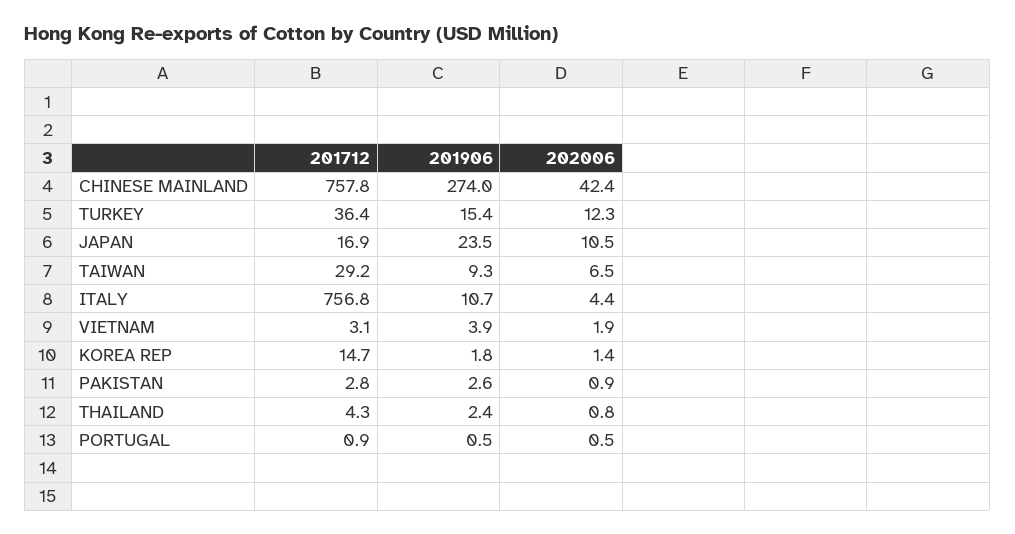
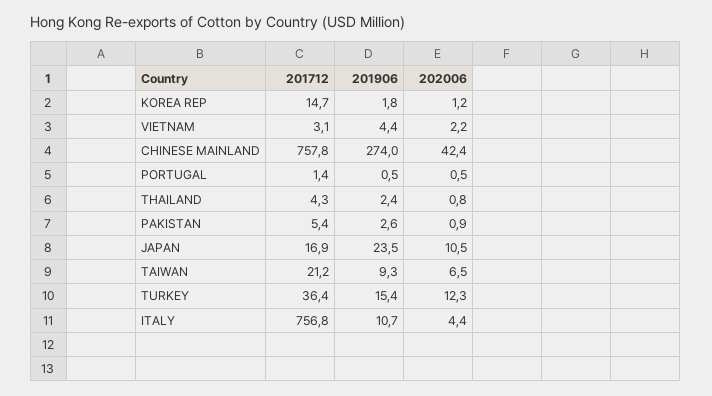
  {
    "201712": {
      "CHINESE MAINLAND": 757.8,
      "TURKEY": 36.4,
      "JAPAN": 16.9,
-     "TAIWAN": 29.2,
+     "TAIWAN": 21.2,
      "ITALY": 756.8,
      "VIETNAM": 3.1,
      "KOREA REP": 14.7,
-     "PAKISTAN": 2.8,
+     "PAKISTAN": 5.4,
      "THAILAND": 4.3,
-     "PORTUGAL": 0.9
+     "PORTUGAL": 1.4
    },
    "201906": {
      "CHINESE MAINLAND": 274,
      "TURKEY": 15.4,
      "JAPAN": 23.5,
      "TAIWAN": 9.3,
      "ITALY": 10.7,
-     "VIETNAM": 3.9,
+     "VIETNAM": 4.4,
      "KOREA REP": 1.8,
      "PAKISTAN": 2.6,
      "THAILAND": 2.4,
      "PORTUGAL": 0.5
    },
    "202006": {
      "CHINESE MAINLAND": 42.4,
      "TURKEY": 12.3,
      "JAPAN": 10.5,
      "TAIWAN": 6.5,
      "ITALY": 4.4,
-     "VIETNAM": 1.9,
+     "VIETNAM": 2.2,
-     "KOREA REP": 1.4,
+     "KOREA REP": 1.2,
      "PAKISTAN": 0.9,
      "THAILAND": 0.8,
      "PORTUGAL": 0.5
    }
  }

